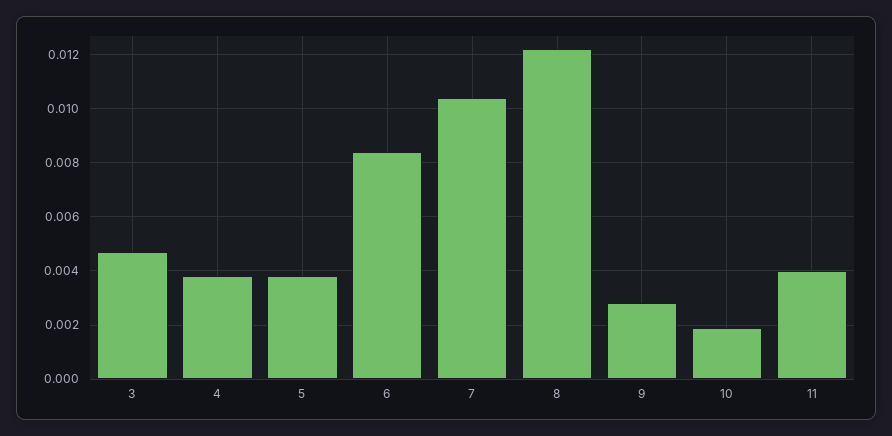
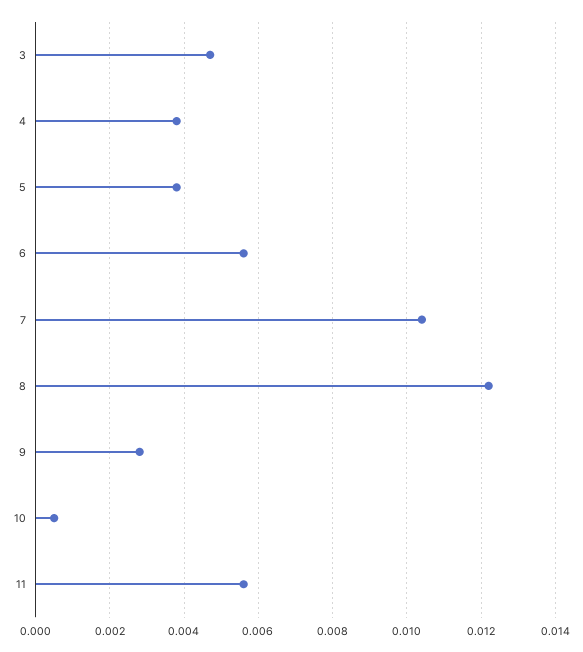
  {
    "3": 0.0045,
    "4": 0.004,
    "5": 0.004,
-   "6": 0.0085,
+   "6": 0.0055,
    "7": 0.0105,
    "8": 0.012,
    "9": 0.003,
-   "10": 0.002,
+   "10": 0.0005,
-   "11": 0.004
+   "11": 0.0055
  }

